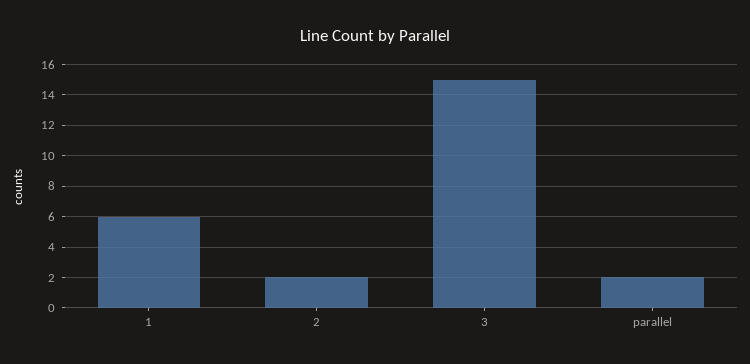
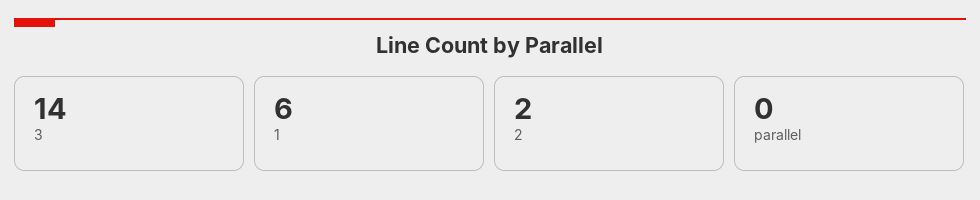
  {
    "1": 6,
    "2": 2,
-   "3": 15,
+   "3": 14,
-   "parallel": 2
+   "parallel": 0
  }

